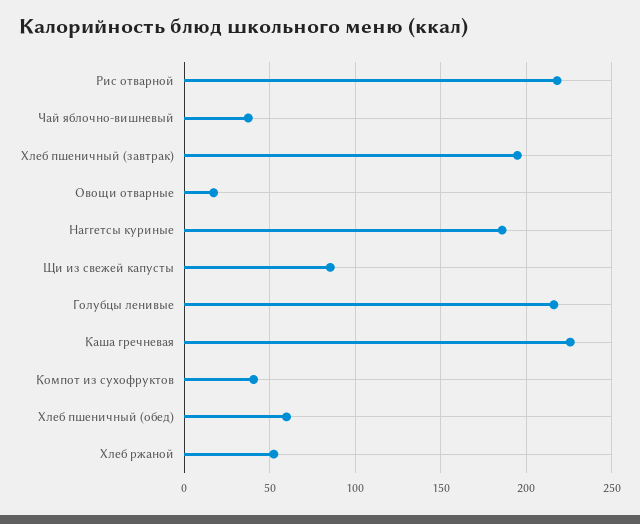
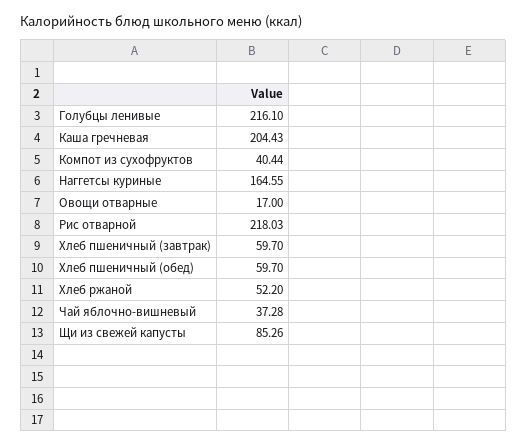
  {
    "Рис отварной": 218.03,
    "Чай яблочно-вишневый": 37.28,
-   "Хлеб пшеничный (завтрак)": 195,
+   "Хлеб пшеничный (завтрак)": 59.7,
    "Овощи отварные": 17,
-   "Наггетсы куриные": 185,
+   "Наггетсы куриные": 164.55,
    "Щи из свежей капусты": 85.26,
    "Голубцы ленивые": 216.1,
-   "Каша гречневая": 225,
+   "Каша гречневая": 204.43,
    "Компот из сухофруктов": 40.44,
    "Хлеб пшеничный (обед)": 59.7,
    "Хлеб ржаной": 52.2
  }

